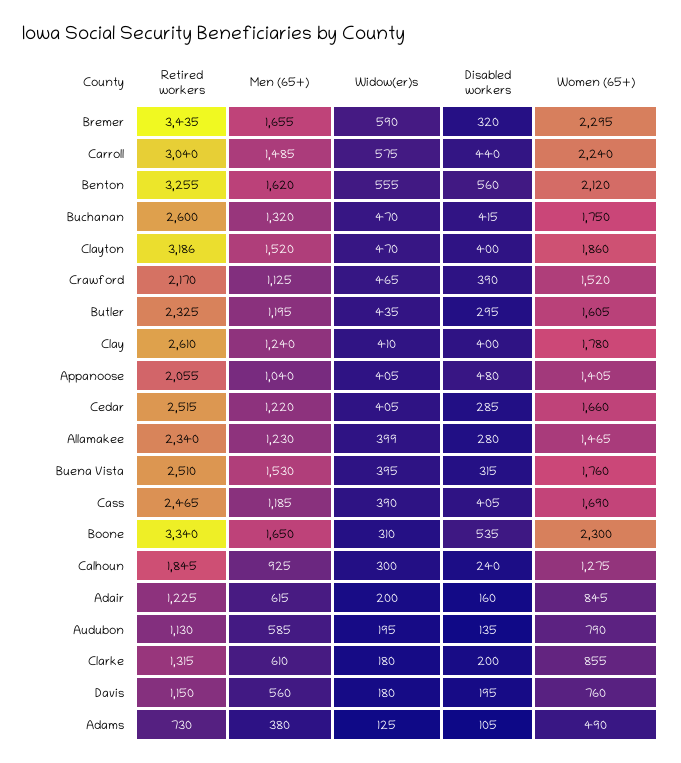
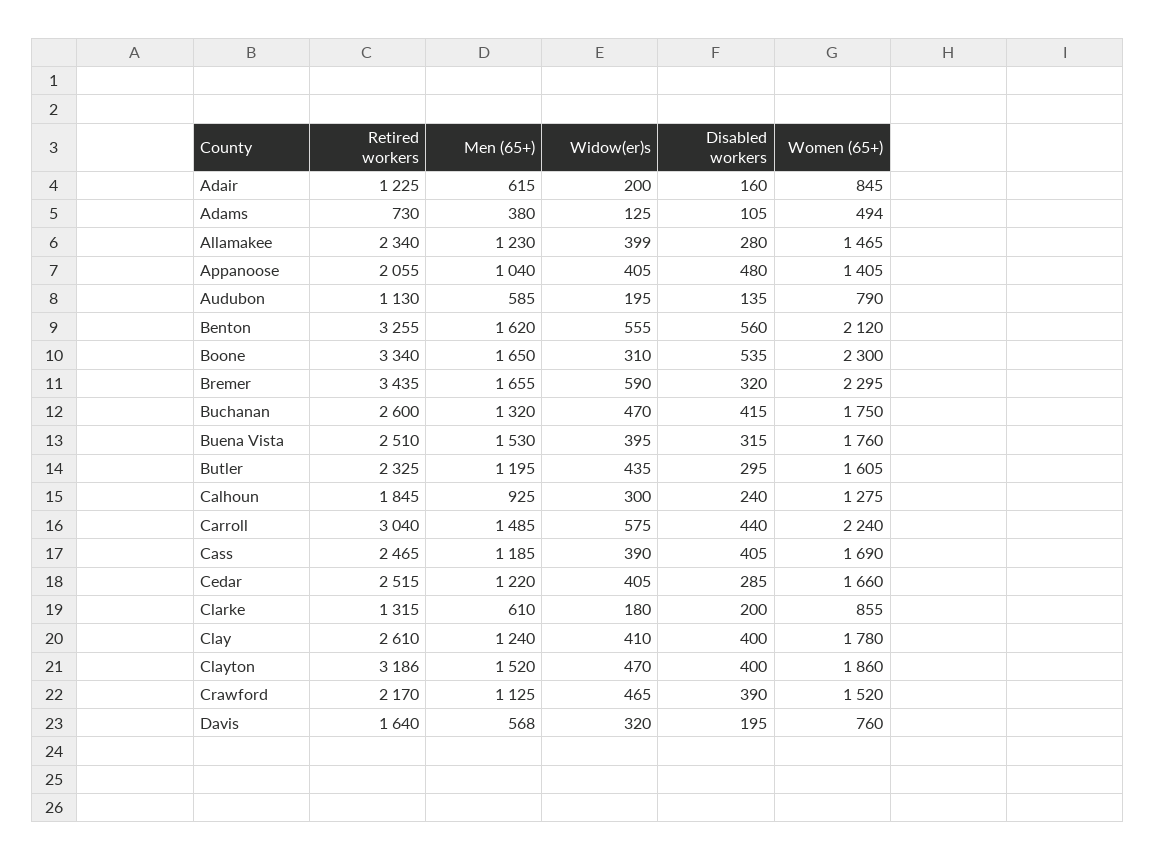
  {
    "Retired workers": {
      "Bremer": 3435,
      "Carroll": 3040,
      "Benton": 3255,
      "Buchanan": 2600,
      "Clayton": 3186,
      "Crawford": 2170,
      "Butler": 2325,
      "Clay": 2610,
      "Appanoose": 2055,
      "Cedar": 2515,
      "Allamakee": 2340,
      "Buena Vista": 2510,
      "Cass": 2465,
      "Boone": 3340,
      "Calhoun": 1845,
      "Adair": 1225,
      "Audubon": 1130,
      "Clarke": 1315,
-     "Davis": 1150,
+     "Davis": 1640,
      "Adams": 730
    },
    "Men (65+)": {
      "Bremer": 1655,
      "Carroll": 1485,
      "Benton": 1620,
      "Buchanan": 1320,
      "Clayton": 1520,
      "Crawford": 1125,
      "Butler": 1195,
      "Clay": 1240,
      "Appanoose": 1040,
      "Cedar": 1220,
      "Allamakee": 1230,
      "Buena Vista": 1530,
      "Cass": 1185,
      "Boone": 1650,
      "Calhoun": 925,
      "Adair": 615,
      "Audubon": 585,
      "Clarke": 610,
-     "Davis": 560,
+     "Davis": 568,
      "Adams": 380
    },
    "Widow(er)s": {
      "Bremer": 590,
      "Carroll": 575,
      "Benton": 555,
      "Buchanan": 470,
      "Clayton": 470,
      "Crawford": 465,
      "Butler": 435,
      "Clay": 410,
      "Appanoose": 405,
      "Cedar": 405,
      "Allamakee": 399,
      "Buena Vista": 395,
      "Cass": 390,
      "Boone": 310,
      "Calhoun": 300,
      "Adair": 200,
      "Audubon": 195,
      "Clarke": 180,
-     "Davis": 180,
+     "Davis": 320,
      "Adams": 125
    },
    "Disabled workers": {
      "Bremer": 320,
      "Carroll": 440,
      "Benton": 560,
      "Buchanan": 415,
      "Clayton": 400,
      "Crawford": 390,
      "Butler": 295,
      "Clay": 400,
      "Appanoose": 480,
      "Cedar": 285,
      "Allamakee": 280,
      "Buena Vista": 315,
      "Cass": 405,
      "Boone": 535,
      "Calhoun": 240,
      "Adair": 160,
      "Audubon": 135,
      "Clarke": 200,
      "Davis": 195,
      "Adams": 105
    },
    "Women (65+)": {
      "Bremer": 2295,
      "Carroll": 2240,
      "Benton": 2120,
      "Buchanan": 1750,
      "Clayton": 1860,
      "Crawford": 1520,
      "Butler": 1605,
      "Clay": 1780,
      "Appanoose": 1405,
      "Cedar": 1660,
      "Allamakee": 1465,
      "Buena Vista": 1760,
      "Cass": 1690,
      "Boone": 2300,
      "Calhoun": 1275,
      "Adair": 845,
      "Audubon": 790,
      "Clarke": 855,
      "Davis": 760,
-     "Adams": 490
+     "Adams": 494
    }
  }

